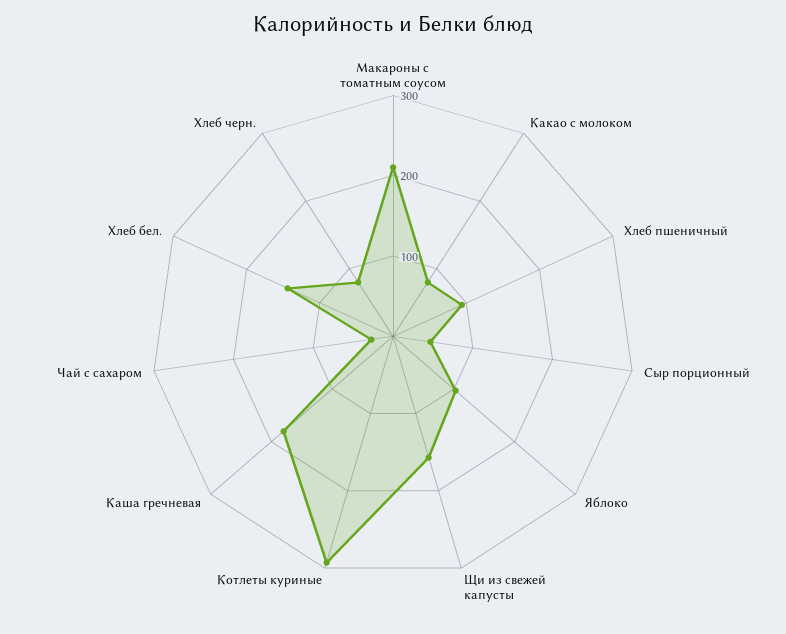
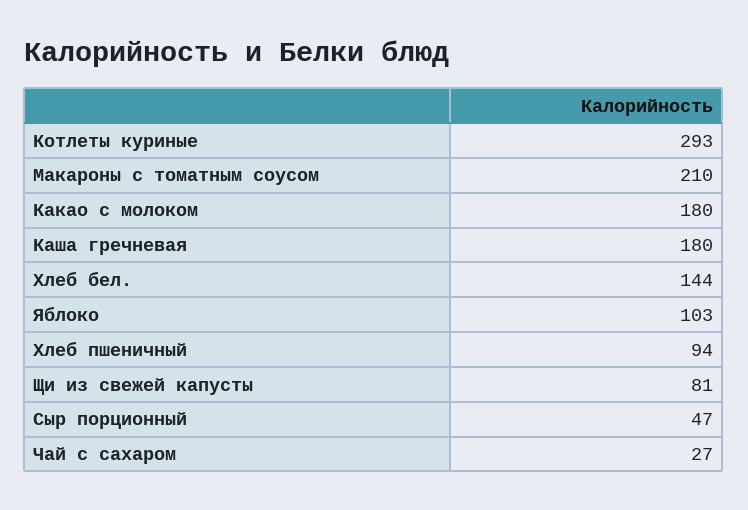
  {
    "Макароны с томатным соусом": 210,
-   "Какао с молоком": 80,
+   "Какао с молоком": 180,
    "Хлеб пшеничный": 94,
    "Сыр порционный": 47,
    "Яблоко": 103,
-   "Щи из свежей капусты": 160,
+   "Щи из свежей капусты": 81,
    "Котлеты куриные": 293,
    "Каша гречневая": 180,
    "Чай с сахаром": 27,
-   "Хлеб бел.": 144,
+   "Хлеб бел.": 144
-   "Хлеб черн.": 80
  }

